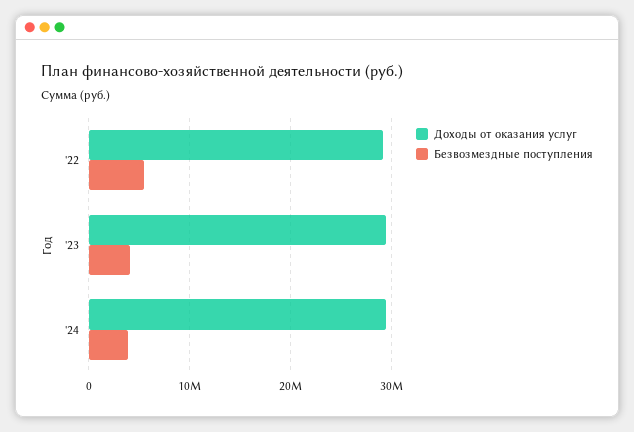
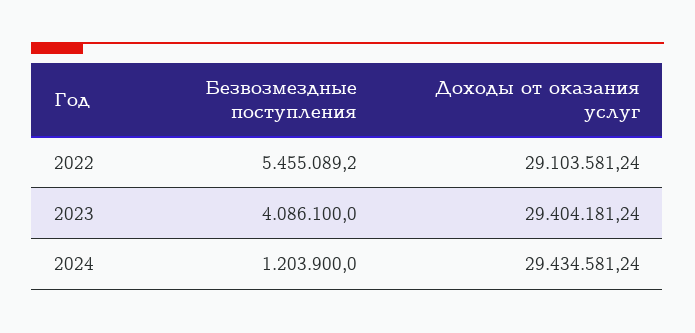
  {
    "Доходы от оказания услуг": {
      "'22": 29103581.24,
      "'23": 29404181.24,
      "'24": 29434581.24
    },
    "Безвозмездные поступления": {
      "'22": 5455089.2,
      "'23": 4086100,
-     "'24": 4000000
+     "'24": 1203900
    }
  }

